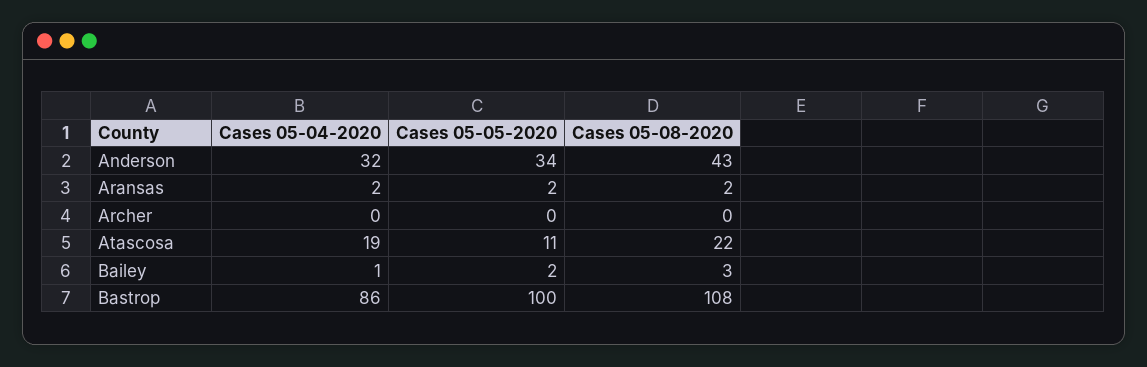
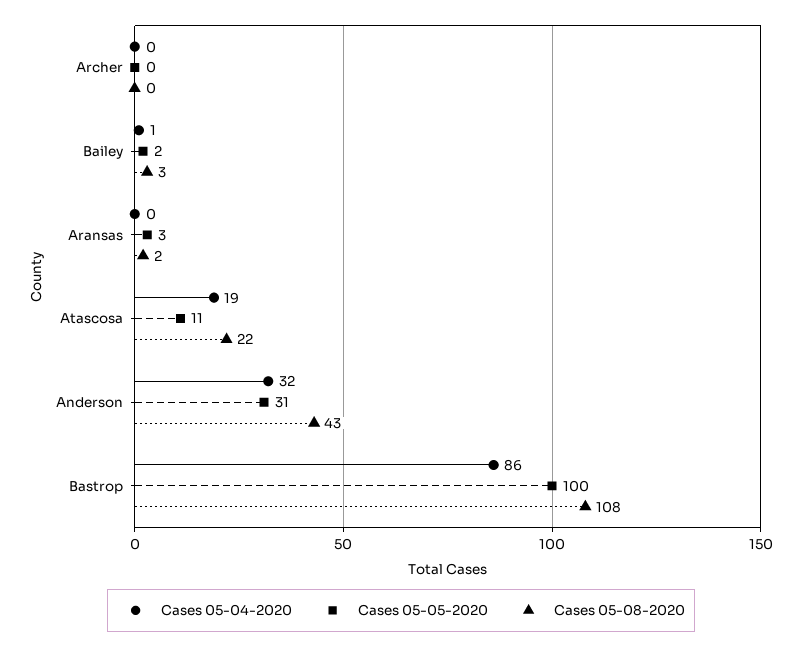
  {
    "Cases 05-04-2020": {
      "Anderson": 32,
-     "Aransas": 2,
+     "Aransas": 0,
      "Archer": 0,
      "Atascosa": 19,
      "Bailey": 1,
      "Bastrop": 86
    },
    "Cases 05-05-2020": {
-     "Anderson": 34,
+     "Anderson": 31,
-     "Aransas": 2,
+     "Aransas": 3,
      "Archer": 0,
      "Atascosa": 11,
      "Bailey": 2,
      "Bastrop": 100
    },
    "Cases 05-08-2020": {
      "Anderson": 43,
      "Aransas": 2,
      "Archer": 0,
      "Atascosa": 22,
      "Bailey": 3,
      "Bastrop": 108
    }
  }

